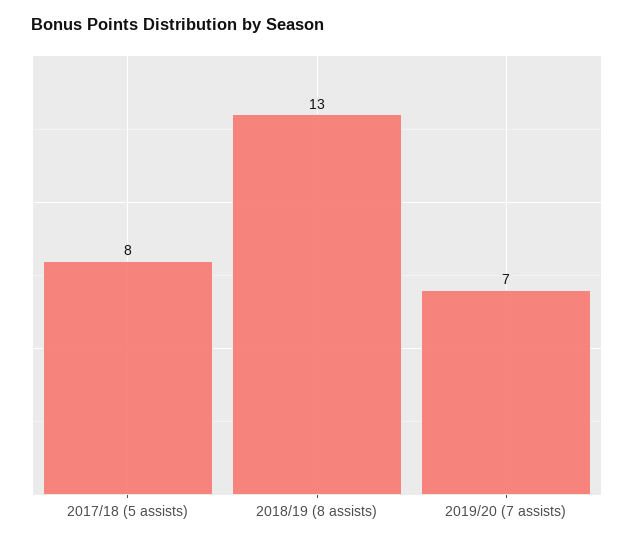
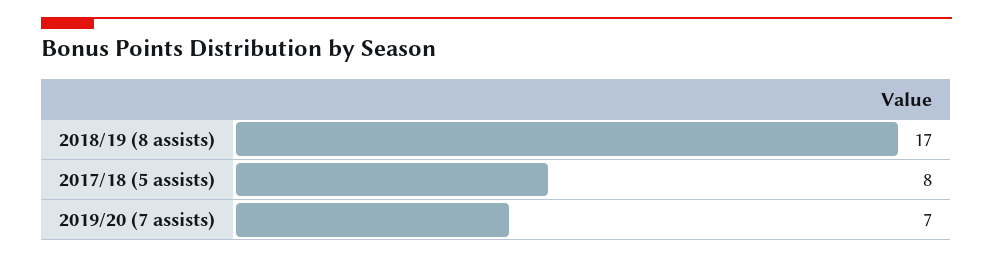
  {
    "2017/18 (5 assists)": 8,
-   "2018/19 (8 assists)": 13,
+   "2018/19 (8 assists)": 17,
    "2019/20 (7 assists)": 7
  }

